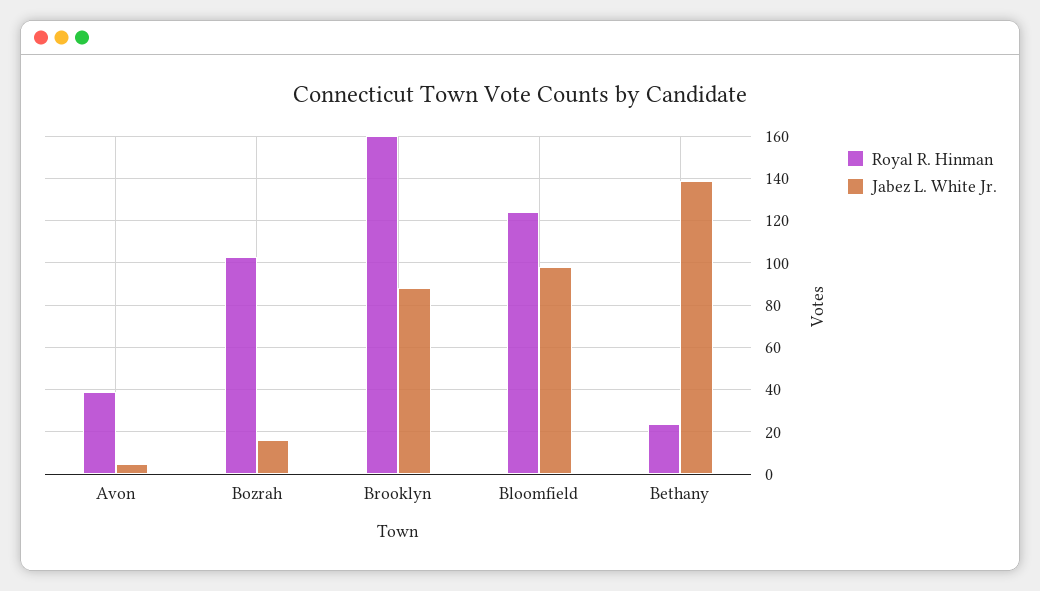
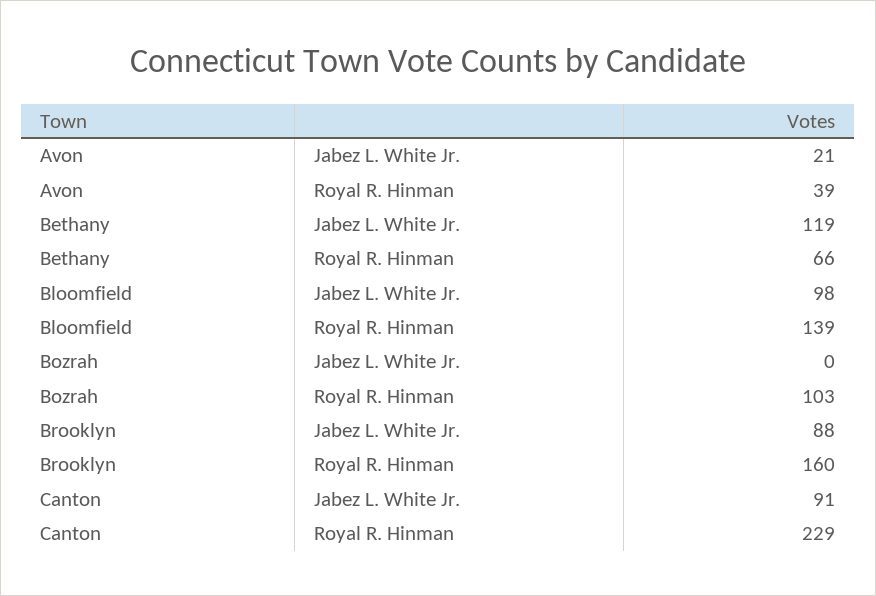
  {
    "Royal R. Hinman": {
      "Avon": 39,
      "Bozrah": 103,
      "Brooklyn": 160,
-     "Bloomfield": 125,
+     "Bloomfield": 139,
-     "Bethany": 25
+     "Bethany": 66,
+     "Canton": 229
    },
    "Jabez L. White Jr.": {
-     "Avon": 5,
+     "Avon": 21,
-     "Bozrah": 15,
+     "Bozrah": 0,
      "Brooklyn": 88,
      "Bloomfield": 98,
-     "Bethany": 140
+     "Bethany": 119,
+     "Canton": 91
    }
  }

